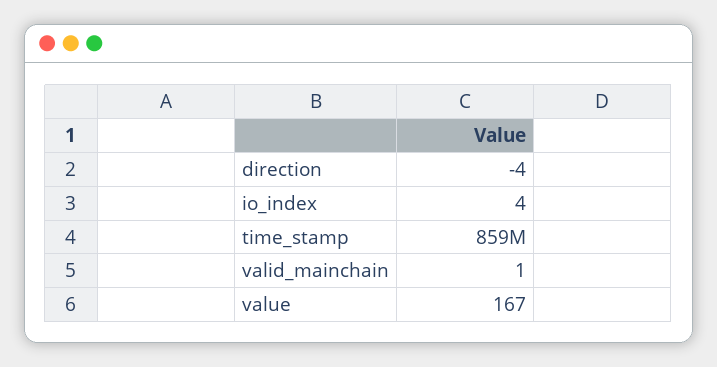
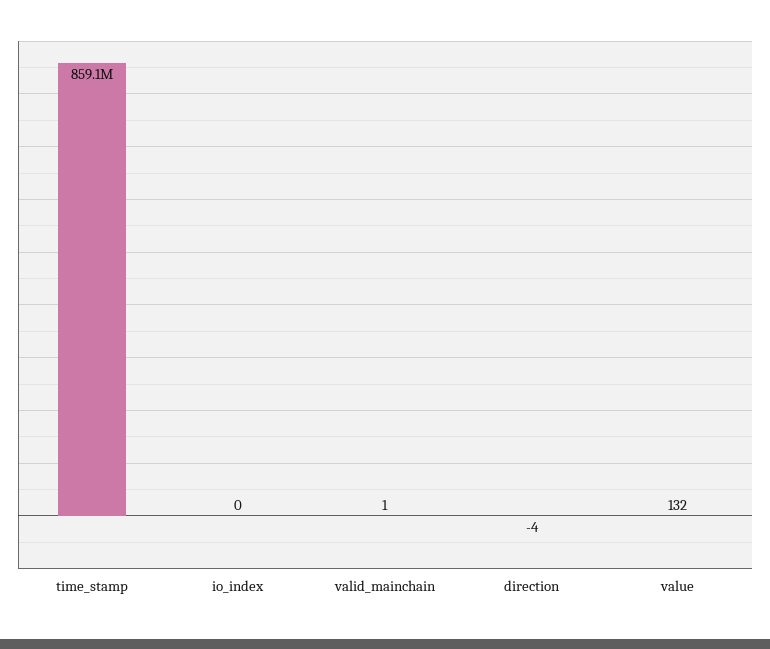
  {
    "direction": -4,
-   "io_index": 4,
+   "io_index": 0,
    "time_stamp": 859100000,
    "valid_mainchain": 1,
-   "value": 167
+   "value": 132
  }

